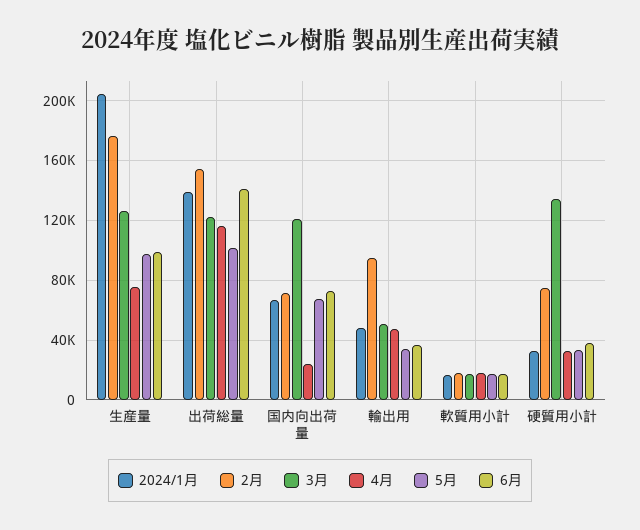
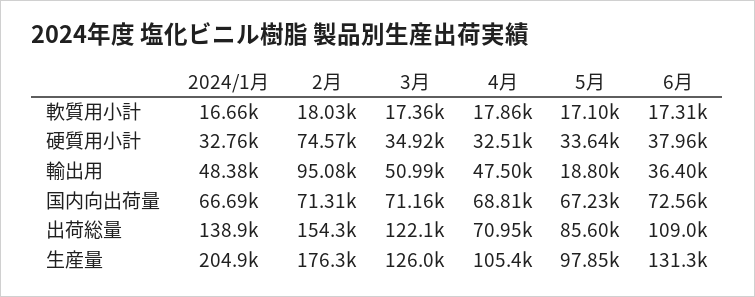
  {
    "2024/1月": {
      "生産量": 204900,
      "出荷総量": 138900,
      "国内向出荷量": 66690,
      "輸出用": 48380,
      "軟質用小計": 16660,
      "硬質用小計": 32760
    },
    "2月": {
      "生産量": 176300,
      "出荷総量": 154300,
      "国内向出荷量": 71310,
      "輸出用": 95080,
      "軟質用小計": 18030,
      "硬質用小計": 74570
    },
    "3月": {
      "生産量": 126000,
      "出荷総量": 122100,
-     "国内向出荷量": 120000,
+     "国内向出荷量": 71160,
      "輸出用": 50990,
      "軟質用小計": 17360,
-     "硬質用小計": 135000
+     "硬質用小計": 34920
    },
    "4月": {
-     "生産量": 75000,
+     "生産量": 105400,
-     "出荷総量": 115000,
+     "出荷総量": 70950,
-     "国内向出荷量": 25000,
+     "国内向出荷量": 68810,
      "輸出用": 47500,
      "軟質用小計": 17860,
      "硬質用小計": 32510
    },
    "5月": {
      "生産量": 97850,
-     "出荷総量": 100000,
+     "出荷総量": 85600,
      "国内向出荷量": 67230,
-     "輸出用": 35000,
+     "輸出用": 18800,
      "軟質用小計": 17100,
      "硬質用小計": 33640
    },
    "6月": {
-     "生産量": 100000,
+     "生産量": 131300,
-     "出荷総量": 140000,
+     "出荷総量": 109000,
      "国内向出荷量": 72560,
      "輸出用": 36400,
      "軟質用小計": 17310,
      "硬質用小計": 37960
    }
  }

